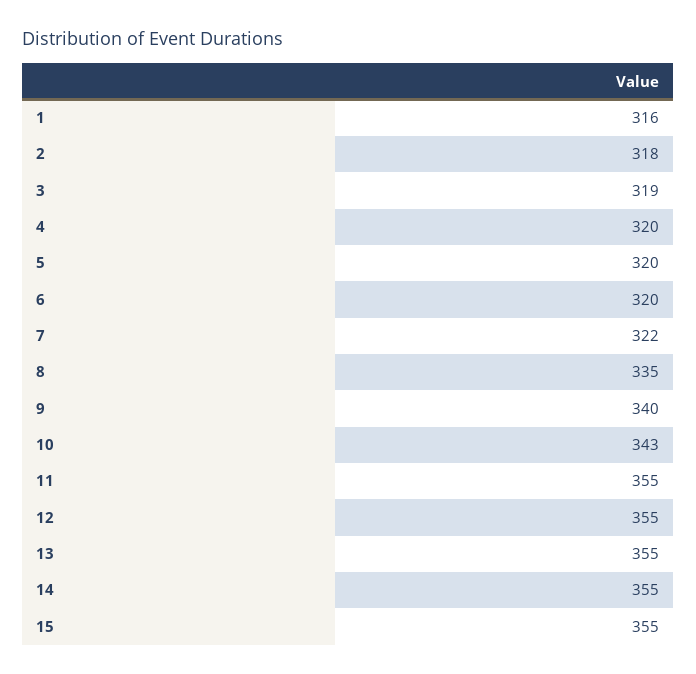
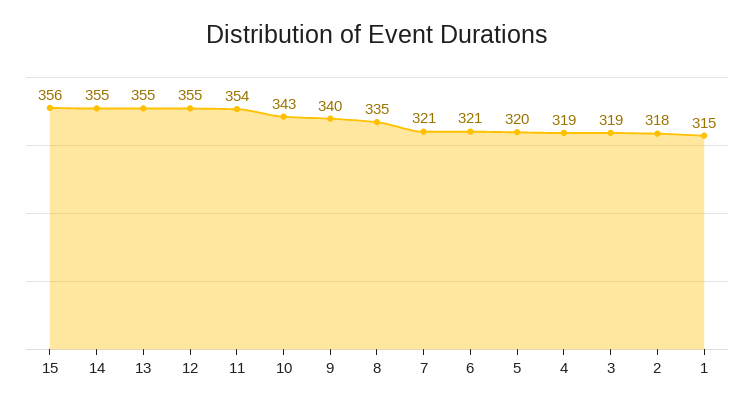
  {
-   "1": 316,
+   "1": 315,
    "2": 318,
    "3": 319,
-   "4": 320,
+   "4": 319,
    "5": 320,
-   "6": 320,
+   "6": 321,
-   "7": 322,
+   "7": 321,
    "8": 335,
    "9": 340,
    "10": 343,
-   "11": 355,
+   "11": 354,
    "12": 355,
    "13": 355,
    "14": 355,
-   "15": 355
+   "15": 356
  }

